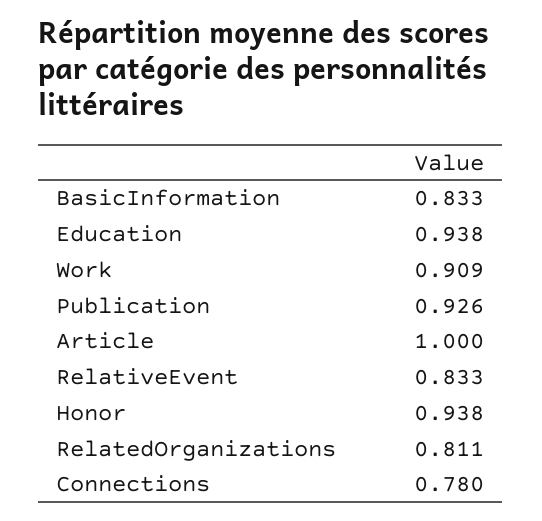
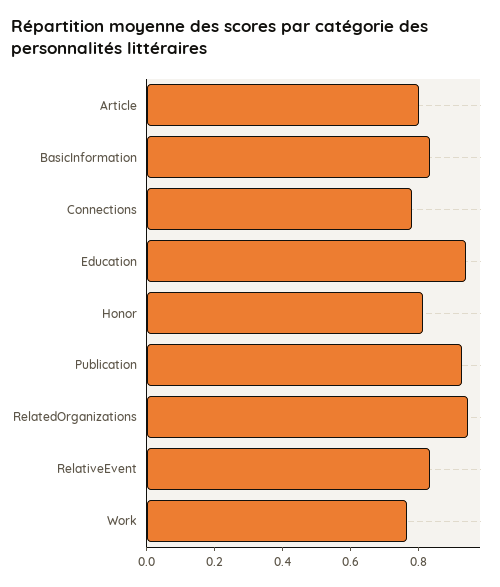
  {
    "BasicInformation": 0.833,
    "Education": 0.938,
-   "Work": 0.909,
+   "Work": 0.75,
    "Publication": 0.926,
-   "Article": 1,
+   "Article": 0.8,
    "RelativeEvent": 0.833,
-   "Honor": 0.938,
+   "Honor": 0.8,
-   "RelatedOrganizations": 0.811,
+   "RelatedOrganizations": 0.95,
    "Connections": 0.78
  }

